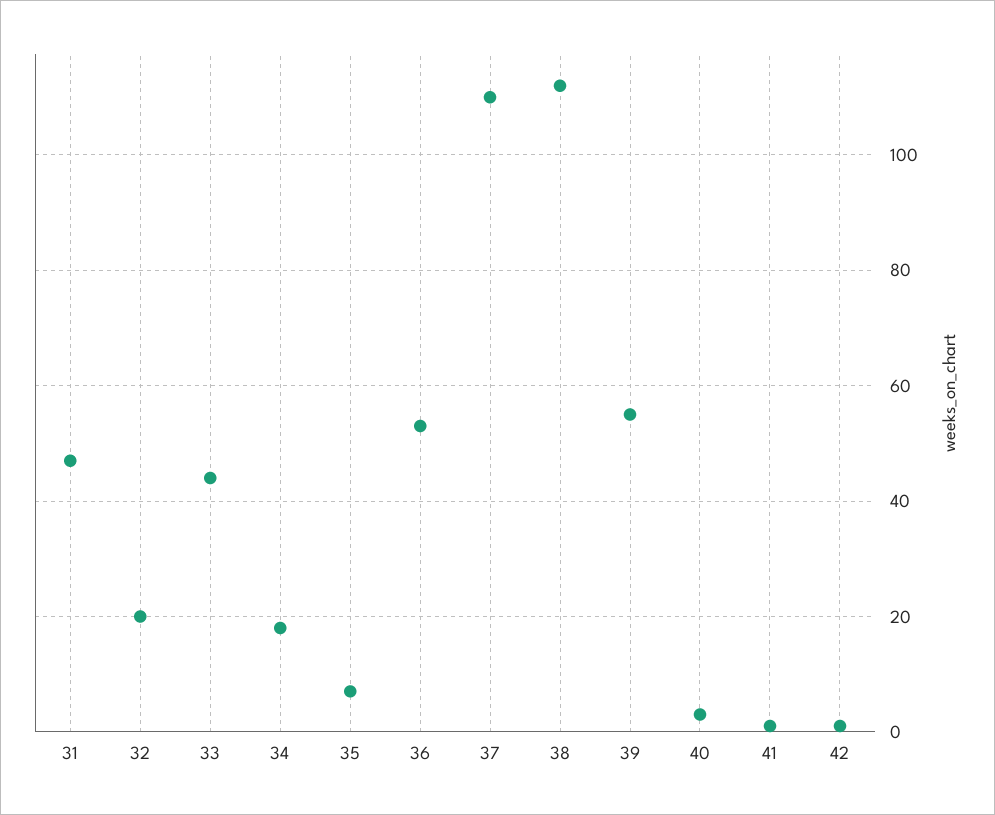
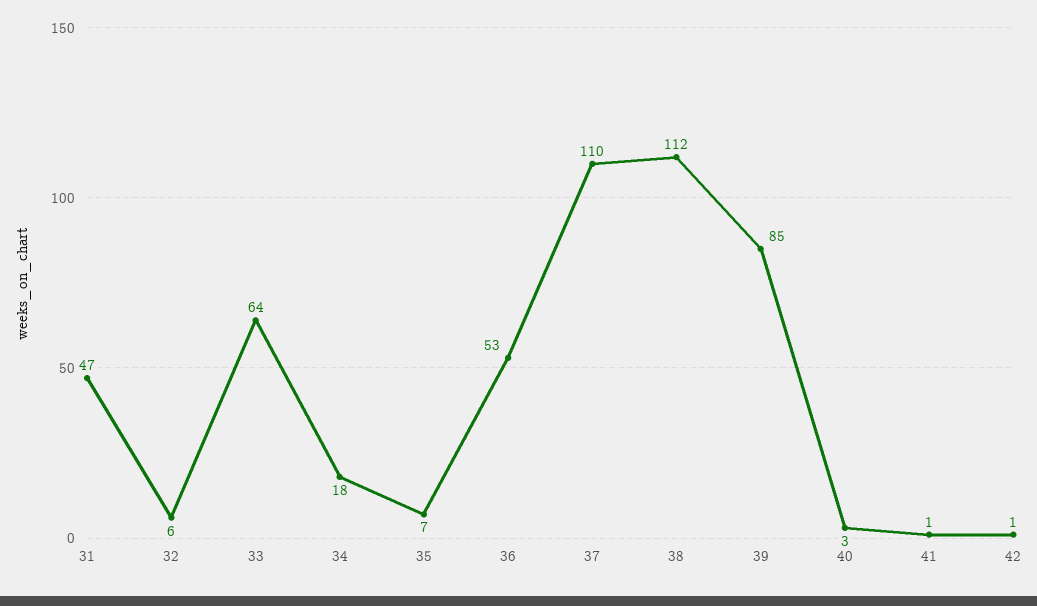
  {
    "31": 47,
-   "32": 20,
+   "32": 6,
-   "33": 45,
+   "33": 64,
    "34": 18,
    "35": 7,
    "36": 53,
    "37": 110,
    "38": 112,
-   "39": 55,
+   "39": 85,
    "40": 3,
    "41": 1,
    "42": 1
  }

